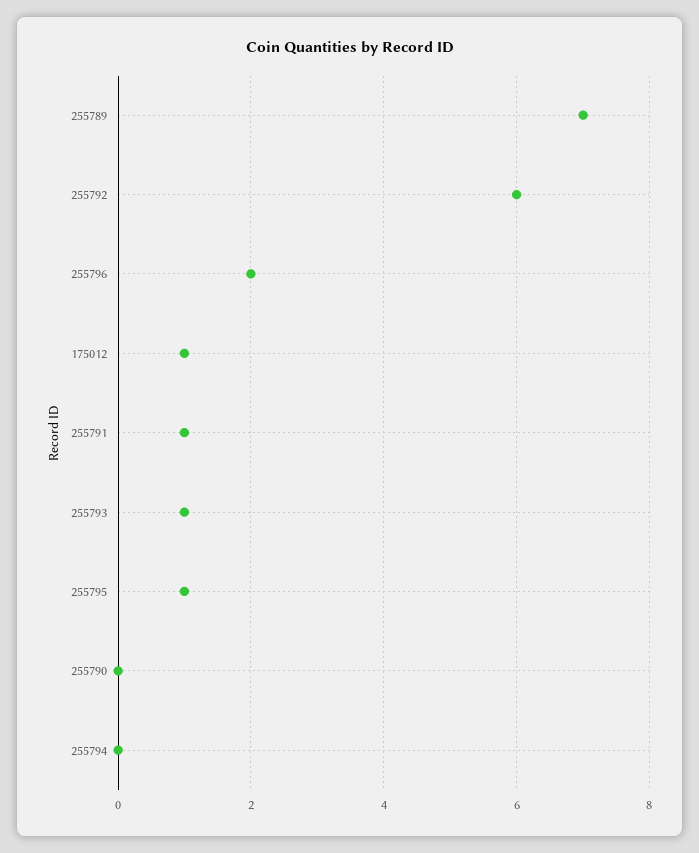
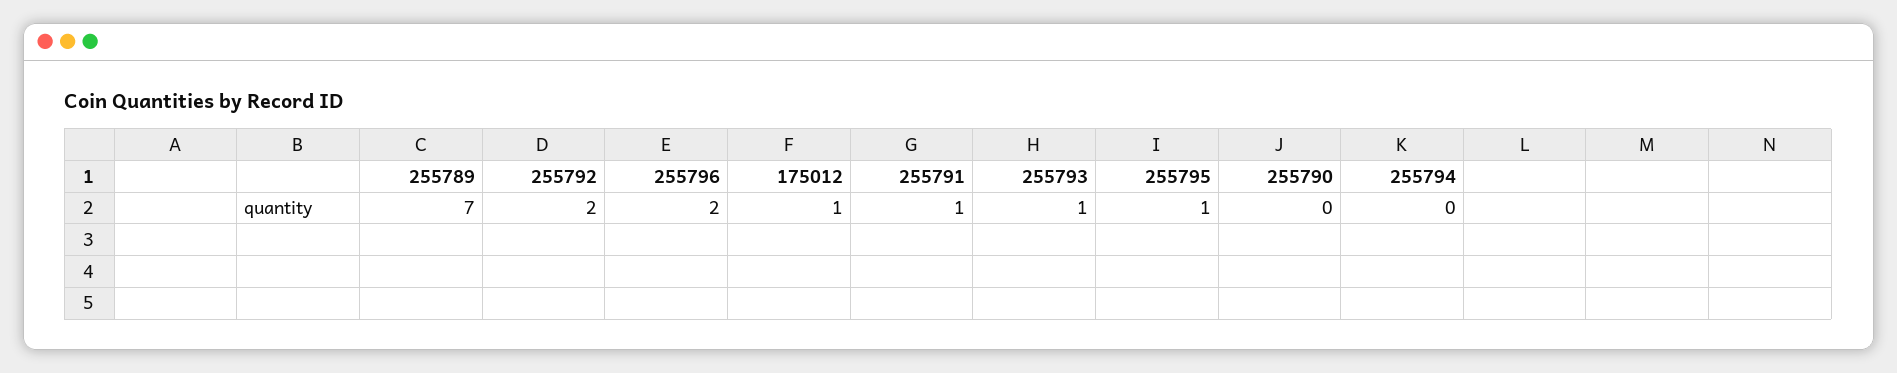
  {
    "255789": 7,
-   "255792": 6,
+   "255792": 2,
    "255796": 2,
    "175012": 1,
    "255791": 1,
    "255793": 1,
    "255795": 1,
    "255790": 0,
    "255794": 0
  }

